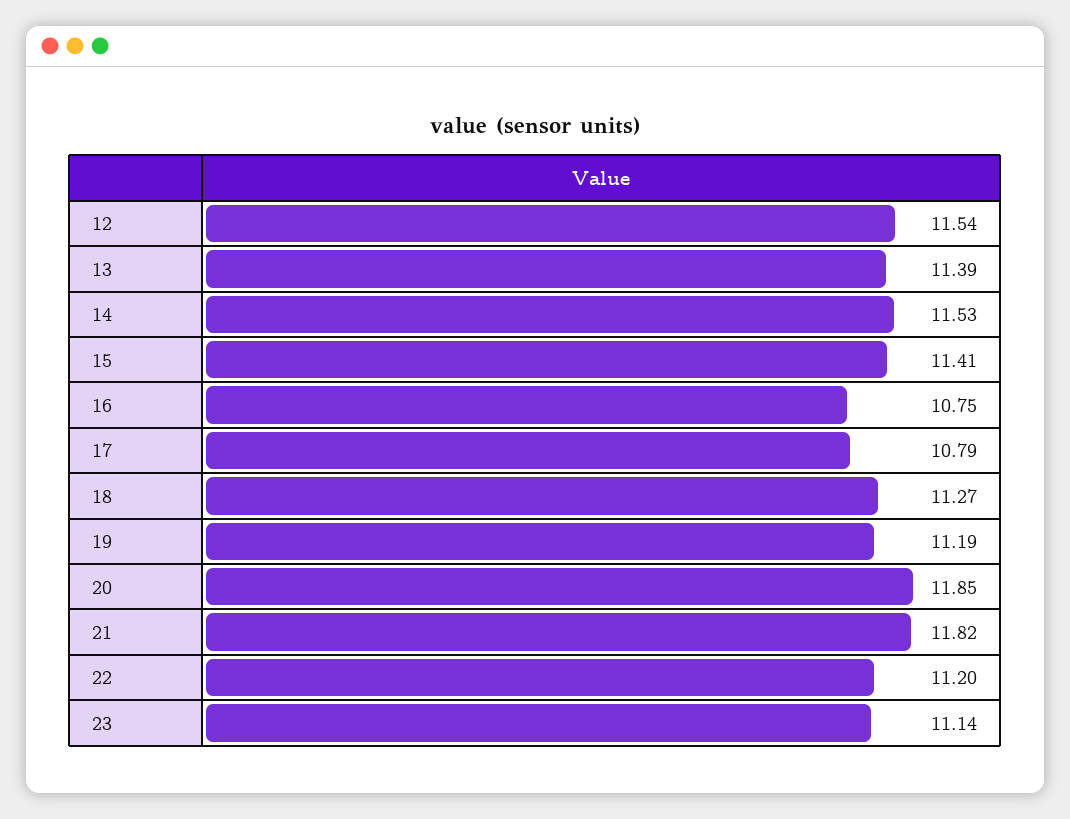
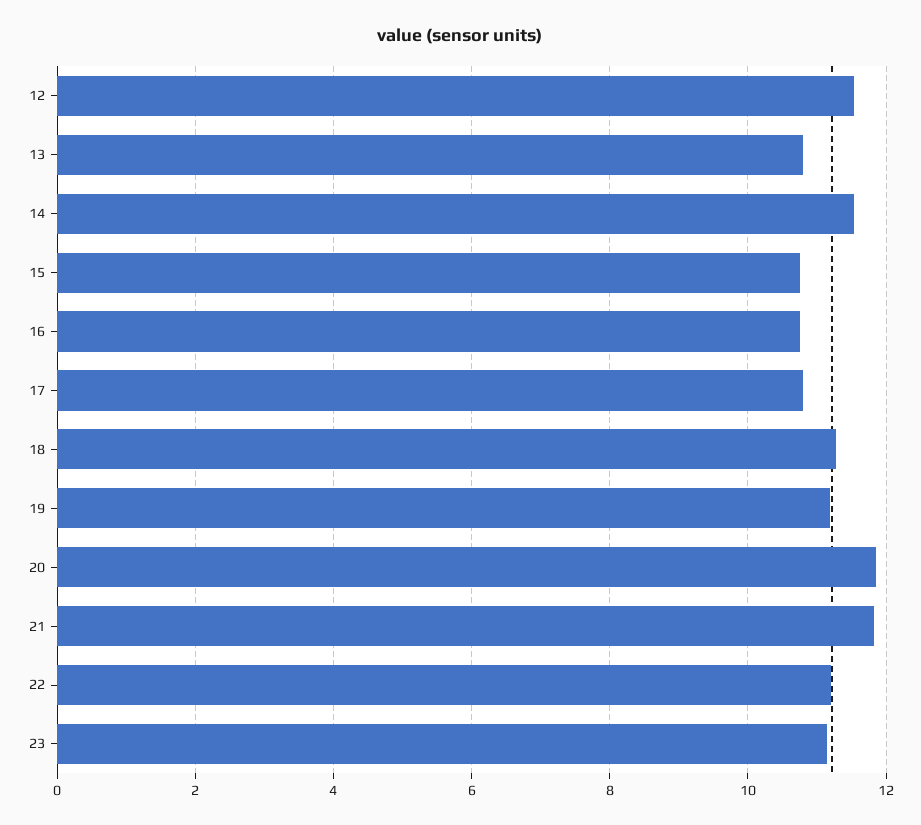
  {
    "12": 11.54,
-   "13": 11.39,
+   "13": 10.8,
    "14": 11.53,
-   "15": 11.41,
+   "15": 10.8,
    "16": 10.75,
    "17": 10.79,
    "18": 11.27,
    "19": 11.19,
    "20": 11.85,
    "21": 11.82,
    "22": 11.2,
    "23": 11.14
  }

